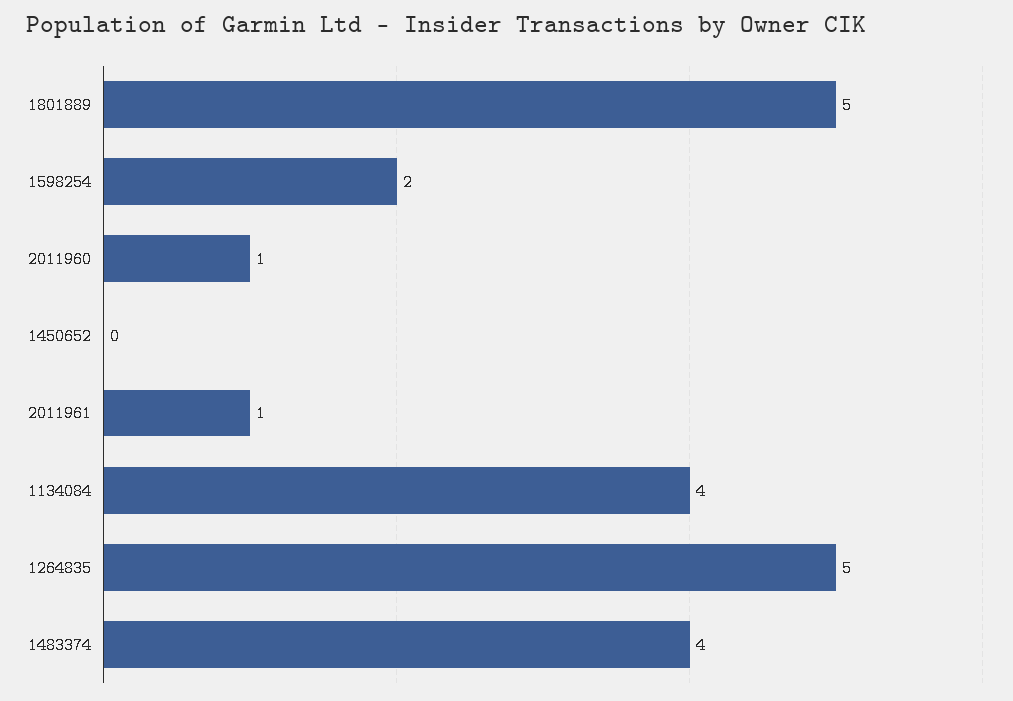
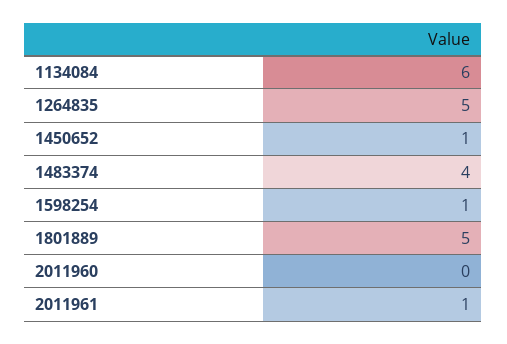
  {
    "1801889": 5,
-   "1598254": 2,
+   "1598254": 1,
-   "2011960": 1,
+   "2011960": 0,
-   "1450652": 0,
+   "1450652": 1,
    "2011961": 1,
-   "1134084": 4,
+   "1134084": 6,
    "1264835": 5,
    "1483374": 4
  }

